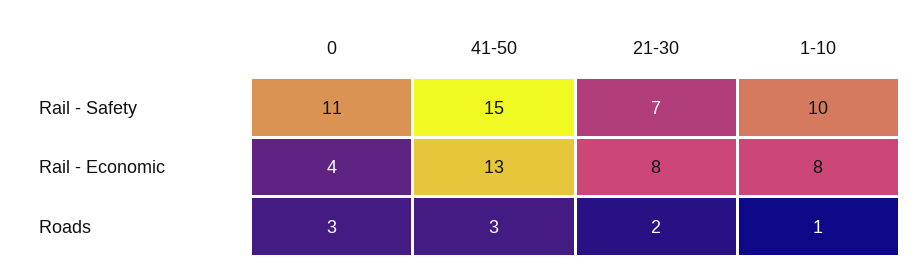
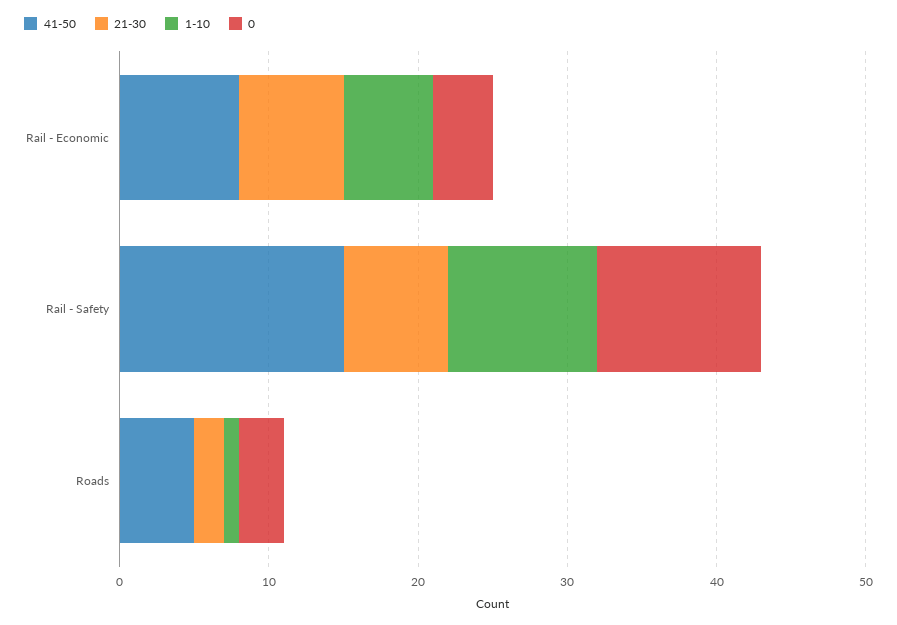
  {
    "0": {
      "Rail - Safety": 11,
      "Rail - Economic": 4,
      "Roads": 3
    },
    "41-50": {
      "Rail - Safety": 15,
-     "Rail - Economic": 13,
+     "Rail - Economic": 8,
-     "Roads": 3
+     "Roads": 5
    },
    "21-30": {
      "Rail - Safety": 7,
-     "Rail - Economic": 8,
+     "Rail - Economic": 7,
      "Roads": 2
    },
    "1-10": {
      "Rail - Safety": 10,
-     "Rail - Economic": 8,
+     "Rail - Economic": 6,
      "Roads": 1
    }
  }

